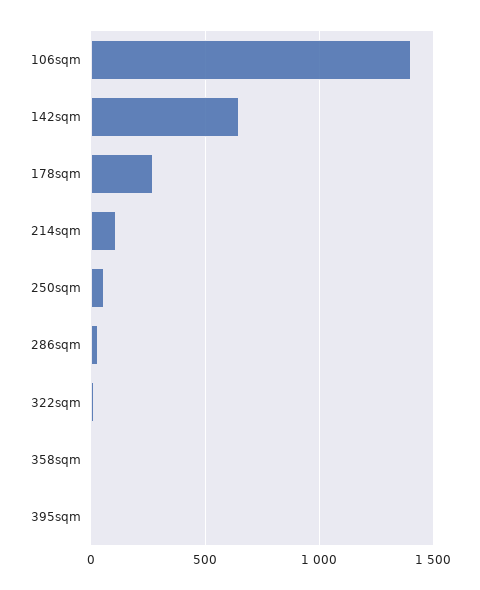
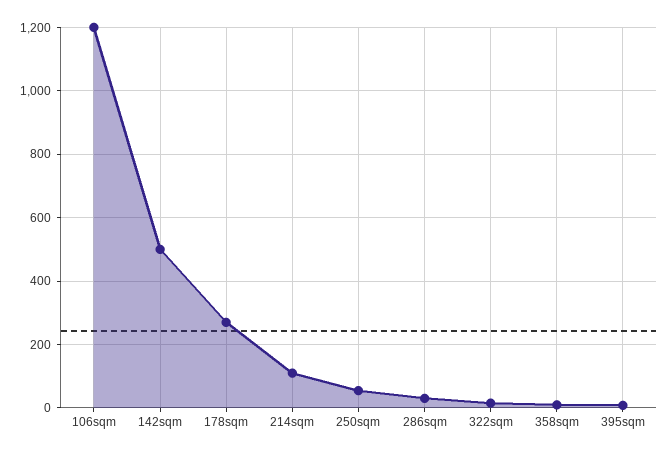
  {
-   "106sqm": 1400,
+   "106sqm": 1200,
-   "142sqm": 650,
+   "142sqm": 500,
    "178sqm": 280,
    "214sqm": 120,
    "250sqm": 60,
    "286sqm": 40,
    "322sqm": 20,
    "358sqm": 20,
    "395sqm": 0
  }

